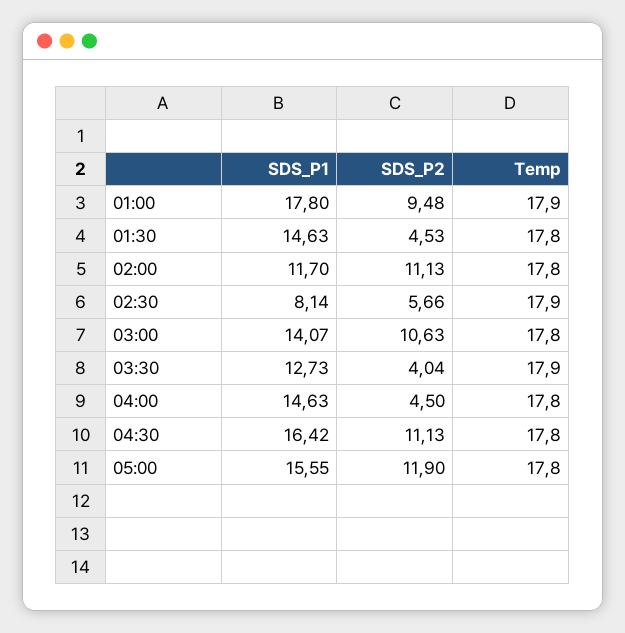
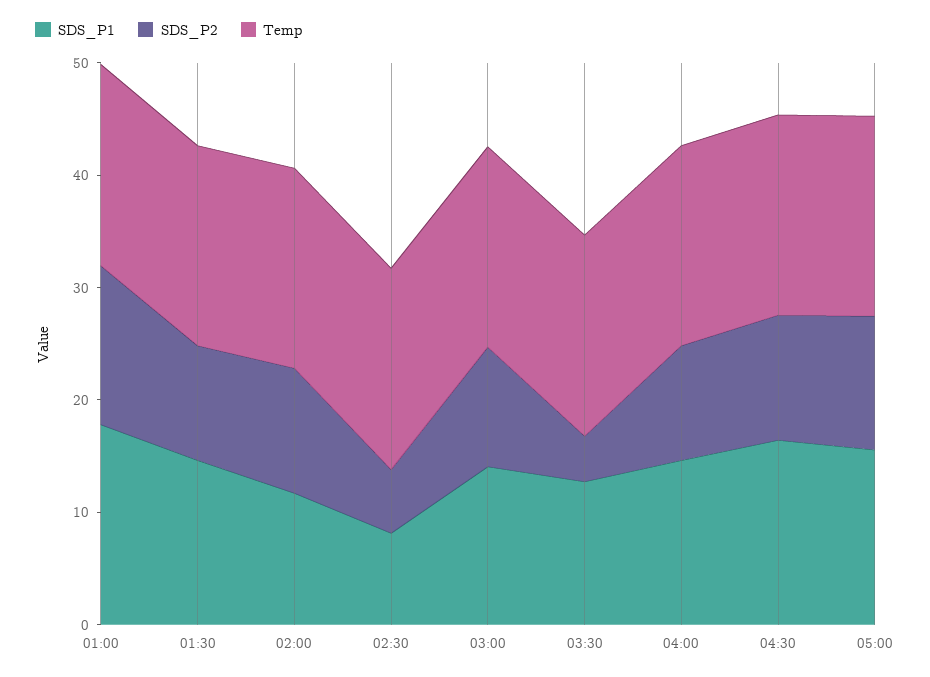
  {
    "SDS_P1": {
      "01:00": 17.8,
      "01:30": 14.63,
      "02:00": 11.7,
      "02:30": 8.14,
      "03:00": 14.07,
      "03:30": 12.73,
      "04:00": 14.63,
      "04:30": 16.42,
      "05:00": 15.55
    },
    "SDS_P2": {
-     "01:00": 9.48,
+     "01:00": 14,
-     "01:30": 4.53,
+     "01:30": 10,
      "02:00": 11.13,
      "02:30": 5.66,
      "03:00": 10.63,
      "03:30": 4.04,
-     "04:00": 4.5,
+     "04:00": 10,
      "04:30": 11.13,
      "05:00": 11.9
    },
    "Temp": {
      "01:00": 17.9,
      "01:30": 17.8,
      "02:00": 17.8,
      "02:30": 17.9,
      "03:00": 17.8,
      "03:30": 17.9,
      "04:00": 17.8,
      "04:30": 17.8,
      "05:00": 17.8
    }
  }

